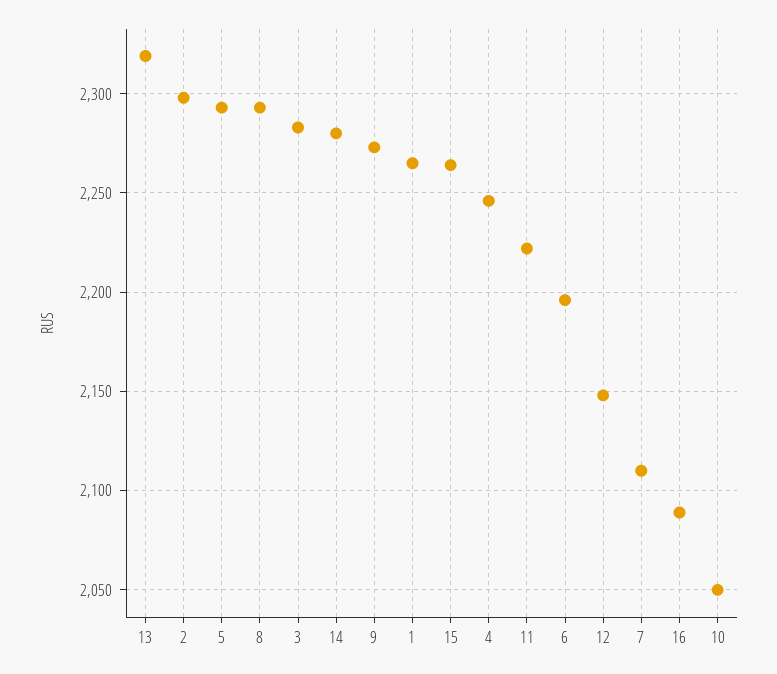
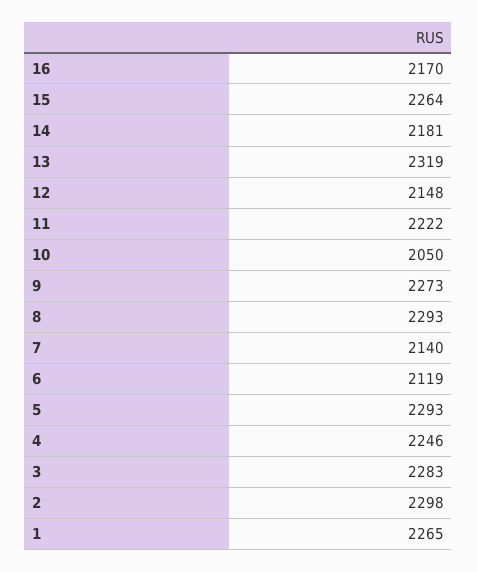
  {
    "13": 2319,
    "2": 2298,
    "5": 2293,
    "8": 2293,
    "3": 2283,
-   "14": 2280,
+   "14": 2181,
    "9": 2273,
    "1": 2265,
    "15": 2264,
    "4": 2246,
    "11": 2222,
-   "6": 2195,
+   "6": 2119,
    "12": 2148,
-   "7": 2110,
+   "7": 2140,
-   "16": 2090,
+   "16": 2170,
    "10": 2050
  }

